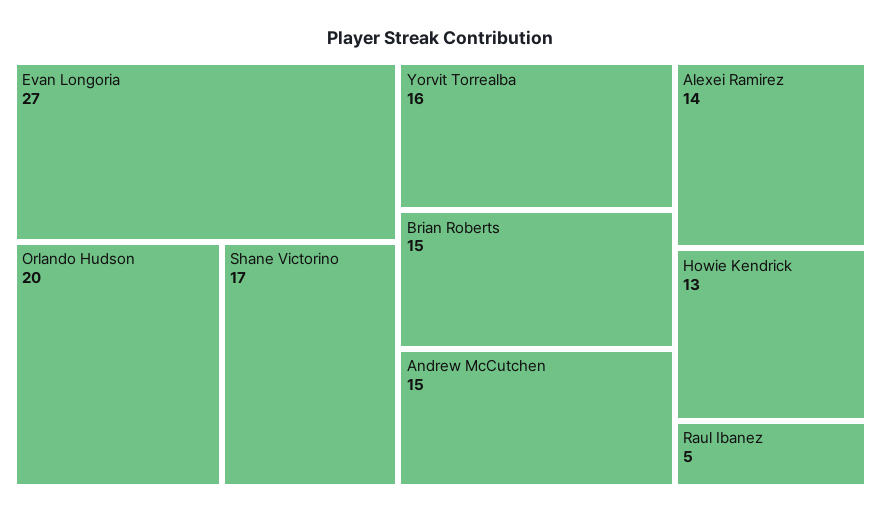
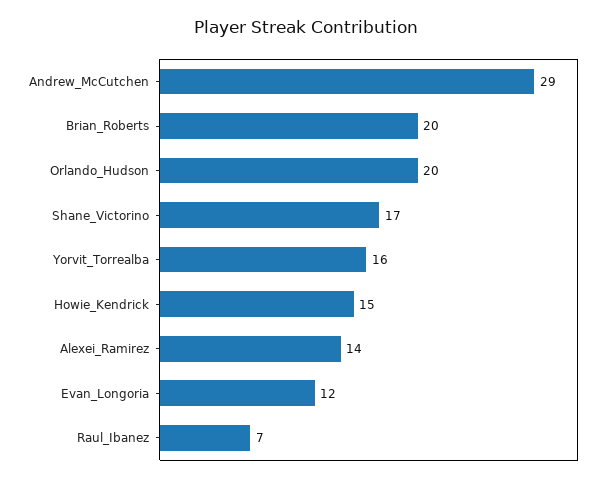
  {
-   "Evan Longoria": 27,
+   "Evan Longoria": 12,
    "Orlando Hudson": 20,
    "Shane Victorino": 17,
    "Yorvit Torrealba": 16,
-   "Brian Roberts": 15,
+   "Brian Roberts": 20,
-   "Andrew McCutchen": 15,
+   "Andrew McCutchen": 29,
    "Alexei Ramirez": 14,
-   "Howie Kendrick": 13,
+   "Howie Kendrick": 15,
-   "Raul Ibanez": 5
+   "Raul Ibanez": 7
  }

